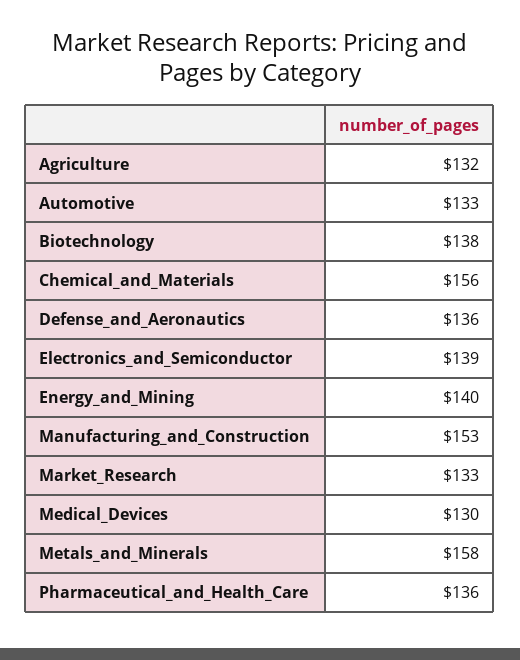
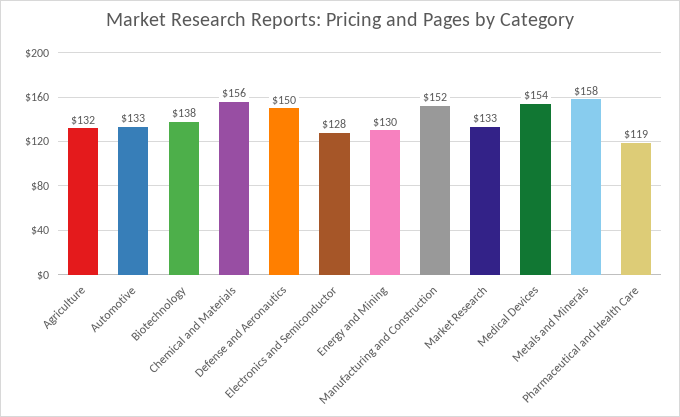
  {
    "Agriculture": 132,
    "Automotive": 133,
    "Biotechnology": 138,
    "Chemical_and_Materials": 156,
-   "Defense_and_Aeronautics": 136,
+   "Defense_and_Aeronautics": 150,
-   "Electronics_and_Semiconductor": 139,
+   "Electronics_and_Semiconductor": 128,
-   "Energy_and_Mining": 140,
+   "Energy_and_Mining": 130,
-   "Manufacturing_and_Construction": 153,
+   "Manufacturing_and_Construction": 152,
    "Market_Research": 133,
-   "Medical_Devices": 130,
+   "Medical_Devices": 154,
    "Metals_and_Minerals": 158,
-   "Pharmaceutical_and_Health_Care": 136
+   "Pharmaceutical_and_Health_Care": 119
  }

